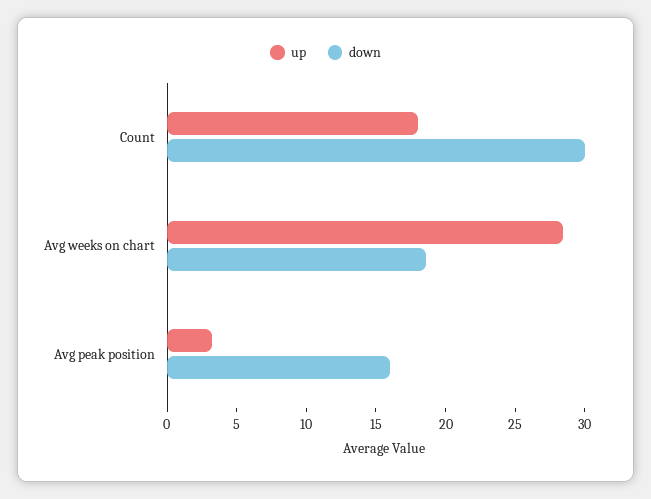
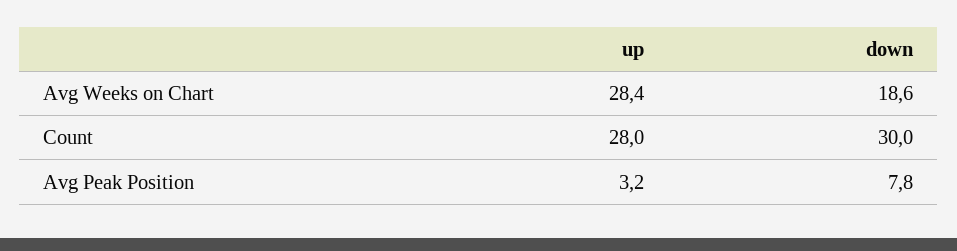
  {
    "up": {
-     "Count": 18,
+     "Count": 28,
      "Avg weeks on chart": 28.4,
      "Avg peak position": 3.2
    },
    "down": {
      "Count": 30,
      "Avg weeks on chart": 18.6,
-     "Avg peak position": 16
+     "Avg peak position": 7.8
    }
  }

